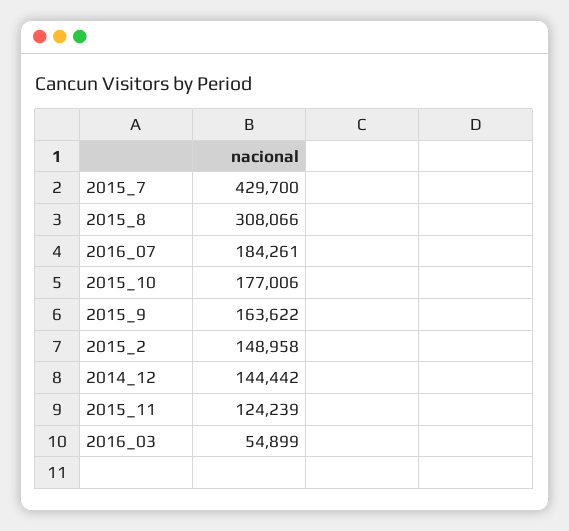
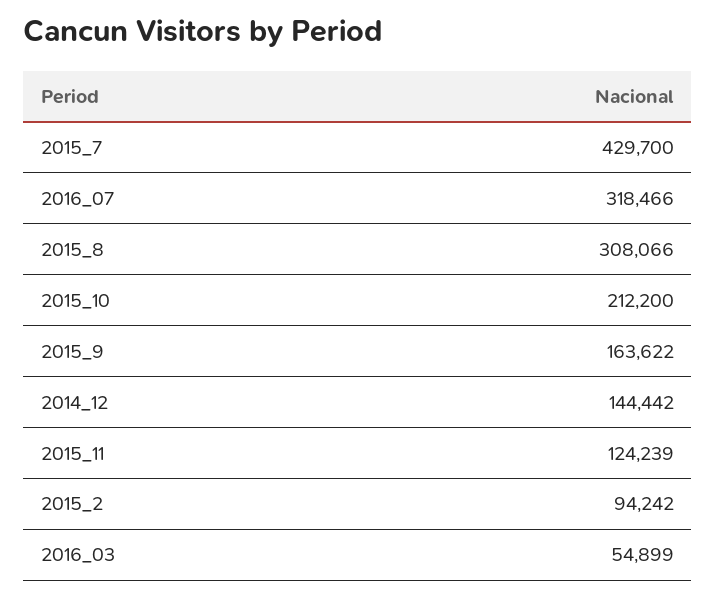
  {
    "2015_7": 429700,
    "2015_8": 308066,
-   "2016_07": 184261,
+   "2016_07": 318466,
-   "2015_10": 177006,
+   "2015_10": 212200,
    "2015_9": 163622,
-   "2015_2": 148958,
+   "2015_2": 94242,
    "2014_12": 144442,
    "2015_11": 124239,
    "2016_03": 54899
  }

